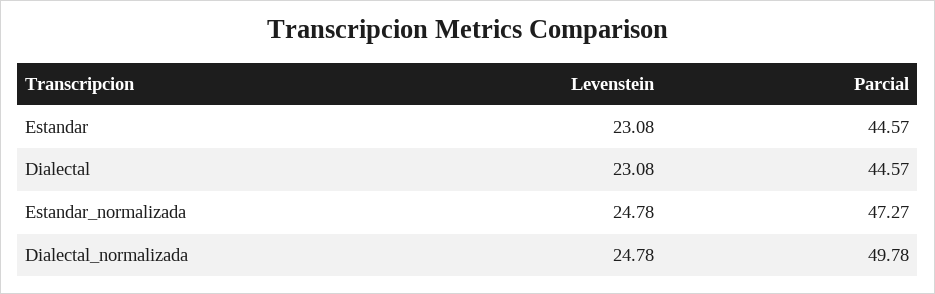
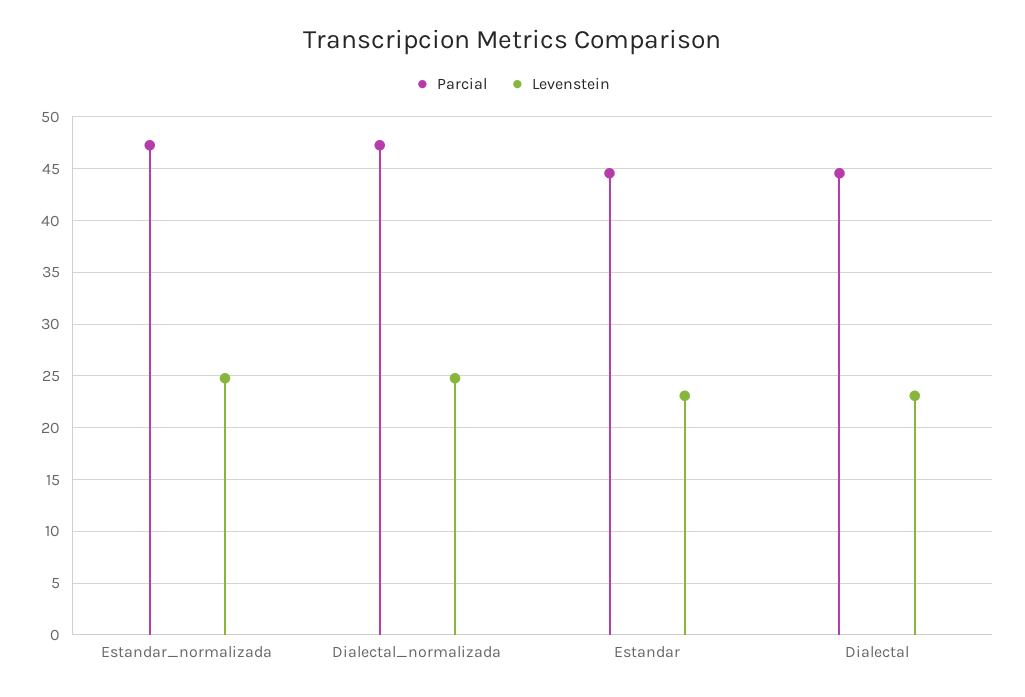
  {
    "Levenstein": {
      "Estandar": 23.08,
      "Dialectal": 23.08,
      "Estandar_normalizada": 24.78,
      "Dialectal_normalizada": 24.78
    },
    "Parcial": {
      "Estandar": 44.57,
      "Dialectal": 44.57,
      "Estandar_normalizada": 47.27,
-     "Dialectal_normalizada": 49.78
+     "Dialectal_normalizada": 47
    }
  }

